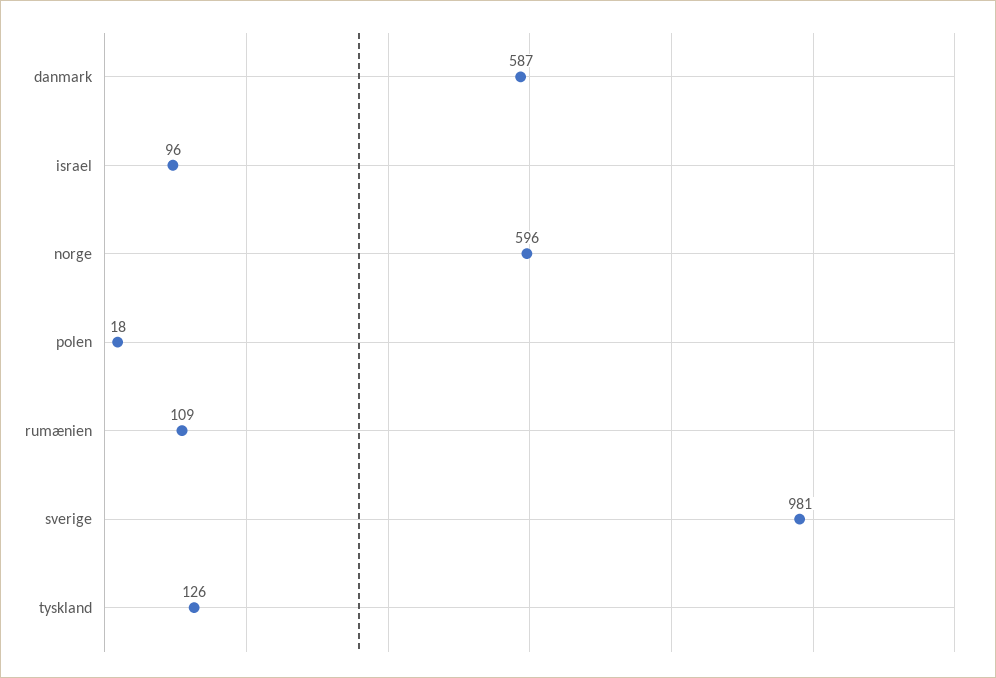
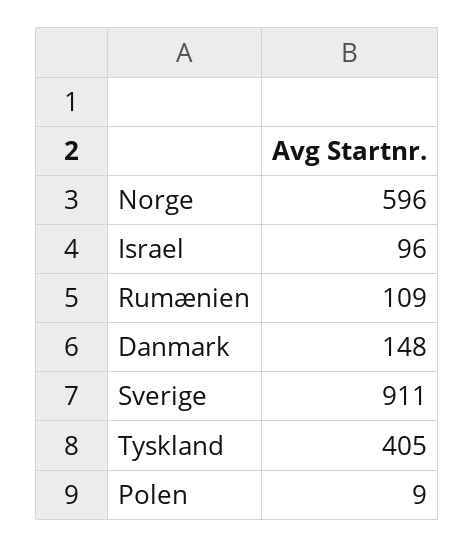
  {
-   "danmark": 587,
+   "danmark": 148,
    "israel": 96,
    "norge": 596,
-   "polen": 18,
+   "polen": 9,
    "rumænien": 109,
-   "sverige": 981,
+   "sverige": 911,
-   "tyskland": 126
+   "tyskland": 405
  }

